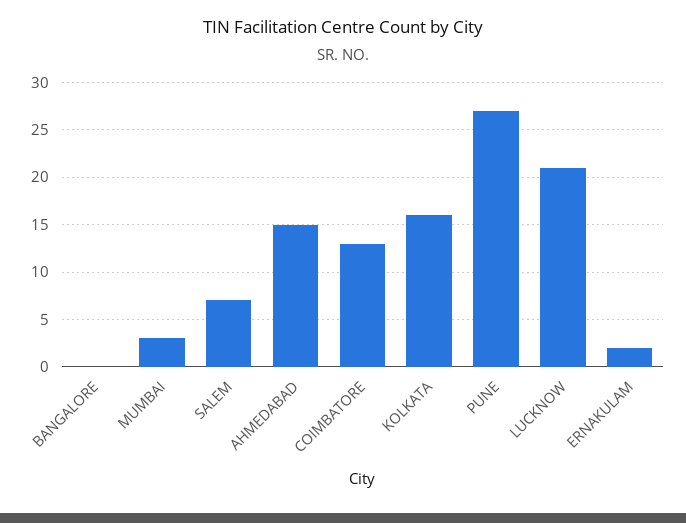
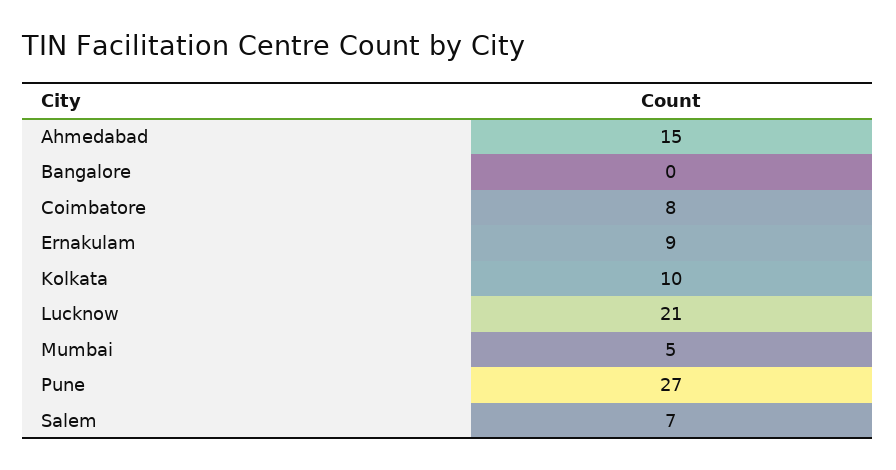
  {
    "BANGALORE": 0,
-   "MUMBAI": 3,
+   "MUMBAI": 5,
    "SALEM": 7,
    "AHMEDABAD": 15,
-   "COIMBATORE": 13,
+   "COIMBATORE": 8,
-   "KOLKATA": 16,
+   "KOLKATA": 10,
    "PUNE": 27,
    "LUCKNOW": 21,
-   "ERNAKULAM": 2
+   "ERNAKULAM": 9
  }

